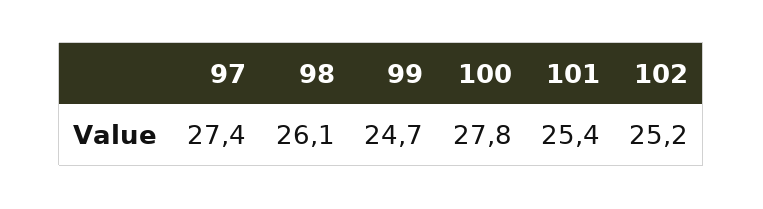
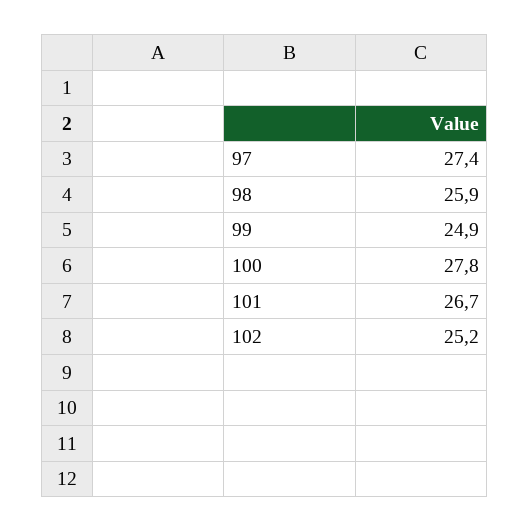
  {
    "97": 27.4,
-   "98": 26.1,
+   "98": 25.9,
-   "99": 24.7,
+   "99": 24.9,
    "100": 27.8,
-   "101": 25.4,
+   "101": 26.7,
    "102": 25.2
  }

